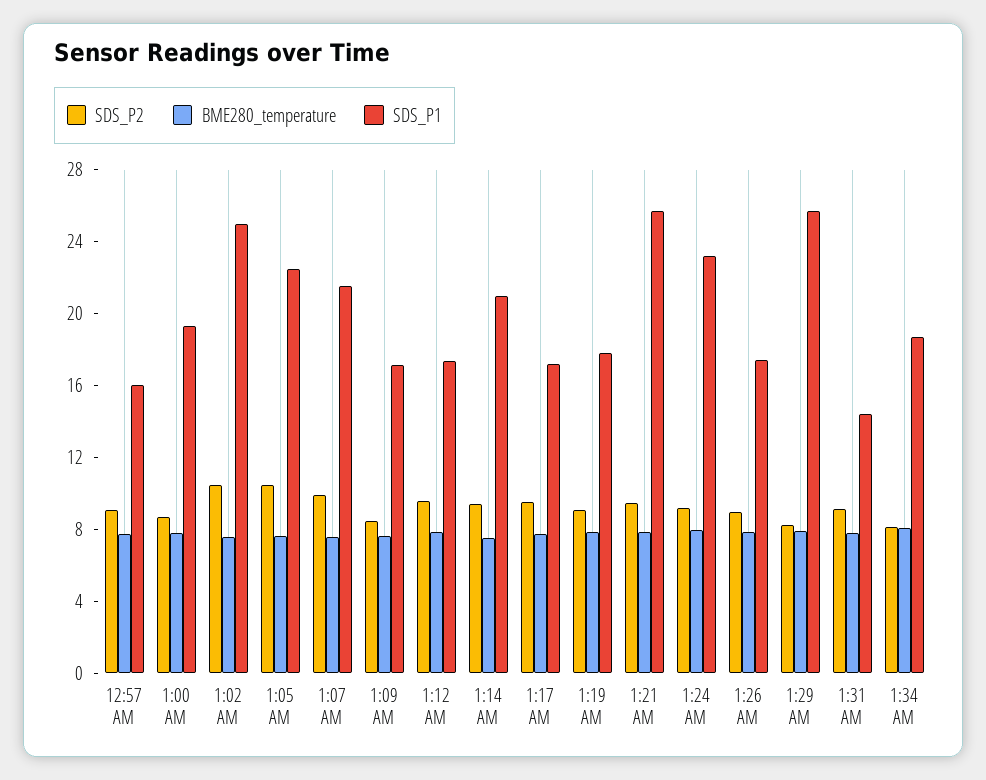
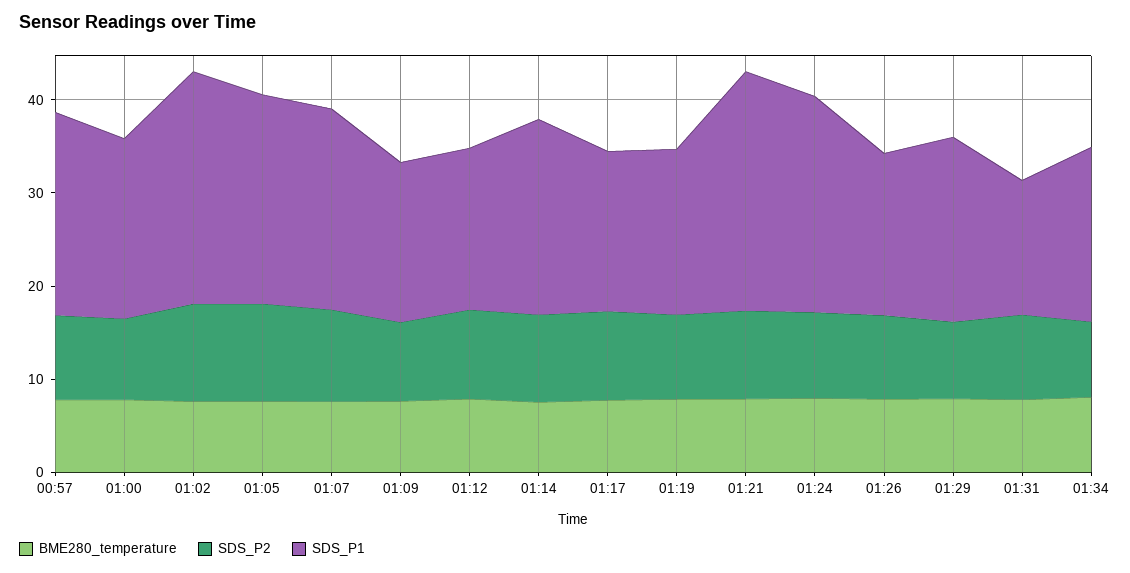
  {
    "SDS_P2": {
      "12:57 AM": 9,
      "1:00 AM": 9,
      "1:02 AM": 10,
      "1:05 AM": 10,
      "1:07 AM": 10,
      "1:09 AM": 9,
      "1:12 AM": 10,
      "1:14 AM": 9,
      "1:17 AM": 10,
      "1:19 AM": 9,
      "1:21 AM": 9,
      "1:24 AM": 9,
      "1:26 AM": 9,
      "1:29 AM": 8,
      "1:31 AM": 9,
      "1:34 AM": 8
    },
    "BME280_temperature": {
      "12:57 AM": 8,
      "1:00 AM": 8,
      "1:02 AM": 8,
      "1:05 AM": 8,
      "1:07 AM": 8,
      "1:09 AM": 8,
      "1:12 AM": 8,
      "1:14 AM": 8,
      "1:17 AM": 8,
      "1:19 AM": 8,
      "1:21 AM": 8,
      "1:24 AM": 8,
      "1:26 AM": 8,
      "1:29 AM": 8,
      "1:31 AM": 8,
      "1:34 AM": 8
    },
    "SDS_P1": {
-     "12:57 AM": 16,
+     "12:57 AM": 22,
      "1:00 AM": 19,
      "1:02 AM": 25,
      "1:05 AM": 22,
      "1:07 AM": 22,
      "1:09 AM": 17,
      "1:12 AM": 17,
      "1:14 AM": 21,
      "1:17 AM": 17,
      "1:19 AM": 18,
      "1:21 AM": 26,
      "1:24 AM": 23,
      "1:26 AM": 17,
-     "1:29 AM": 26,
+     "1:29 AM": 20,
      "1:31 AM": 14,
      "1:34 AM": 19
    }
  }

